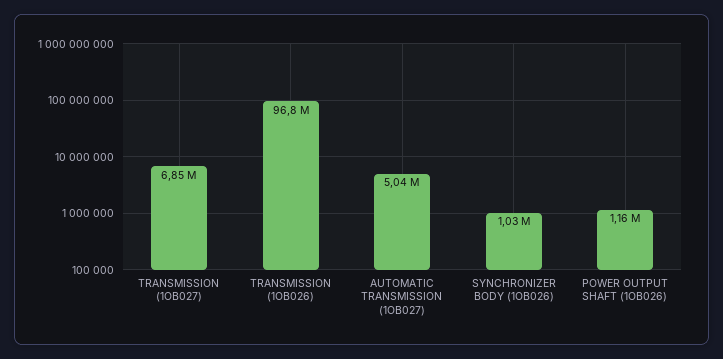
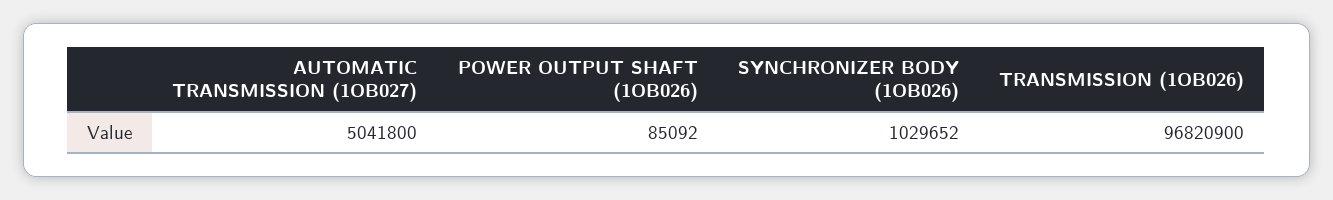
  {
-   "TRANSMISSION (1OB027)": 6850000,
    "TRANSMISSION (1OB026)": 96820900,
    "AUTOMATIC TRANSMISSION (1OB027)": 5041800,
    "SYNCHRONIZER BODY (1OB026)": 1029652,
-   "POWER OUTPUT SHAFT (1OB026)": 1160000
+   "POWER OUTPUT SHAFT (1OB026)": 85092
  }

